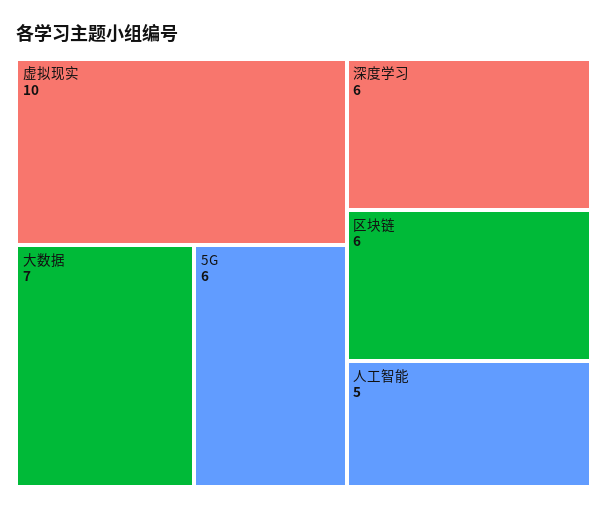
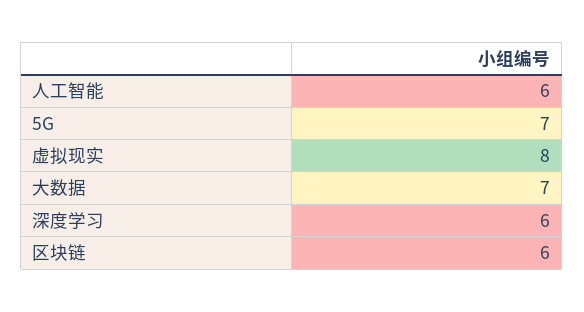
  {
-   "虚拟现实": 10,
+   "虚拟现实": 8,
    "大数据": 7,
-   "5G": 6,
+   "5G": 7,
    "深度学习": 6,
    "区块链": 6,
-   "人工智能": 5
+   "人工智能": 6
  }

